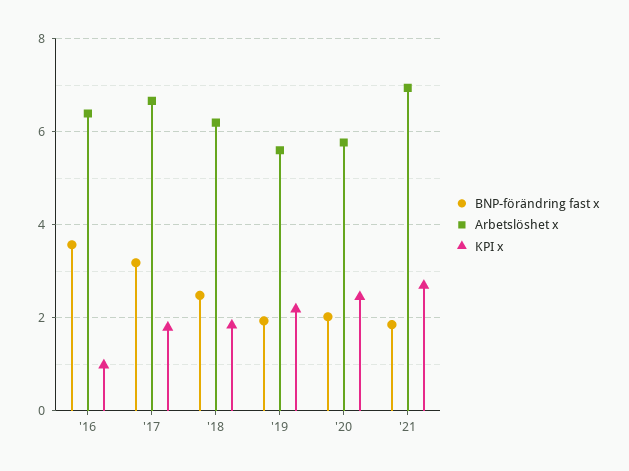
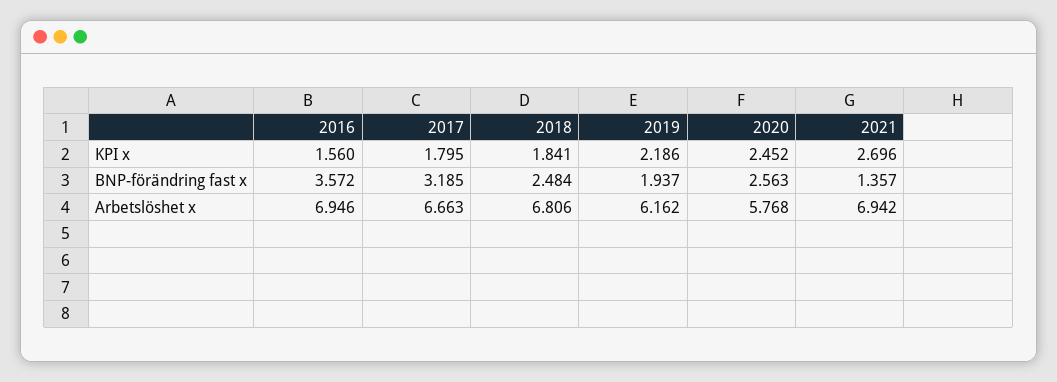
  {
    "BNP-förändring fast x": {
      "'16": 3.572,
      "'17": 3.185,
      "'18": 2.484,
      "'19": 1.937,
-     "'20": 2,
+     "'20": 2.563,
-     "'21": 1.8
+     "'21": 1.357
    },
    "Arbetslöshet x": {
-     "'16": 6.4,
+     "'16": 6.946,
      "'17": 6.663,
-     "'18": 6.2,
+     "'18": 6.806,
-     "'19": 5.6,
+     "'19": 6.162,
      "'20": 5.768,
      "'21": 6.942
    },
    "KPI x": {
-     "'16": 1,
+     "'16": 1.56,
      "'17": 1.795,
      "'18": 1.841,
      "'19": 2.186,
      "'20": 2.452,
      "'21": 2.696
    }
  }

